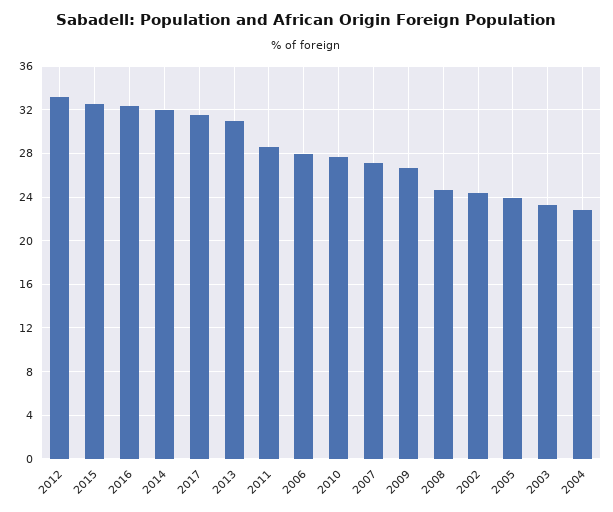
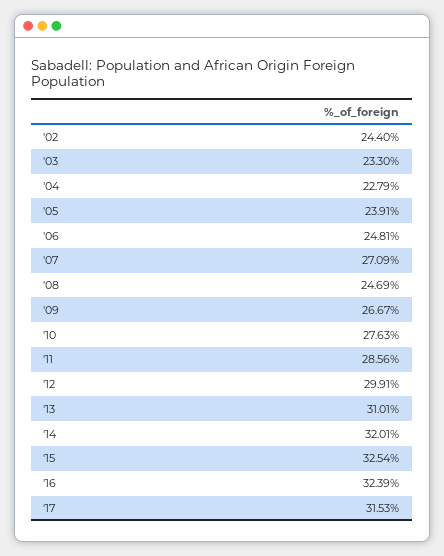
  {
-   "2012": 33,
+   "2012": 29.91,
    "2015": 32.54,
    "2016": 32.39,
    "2014": 32.01,
    "2017": 31.53,
    "2013": 31.01,
    "2011": 28.56,
-   "2006": 28,
+   "2006": 24.81,
    "2010": 27.63,
    "2007": 27.09,
    "2009": 26.67,
    "2008": 24.69,
    "2002": 24.4,
    "2005": 23.91,
    "2003": 23.3,
    "2004": 22.79
  }

